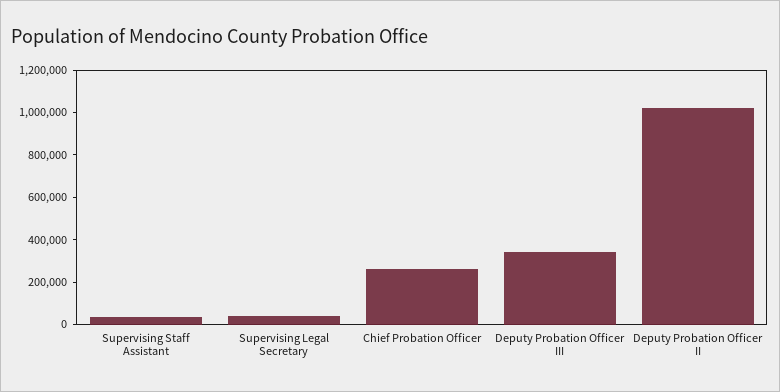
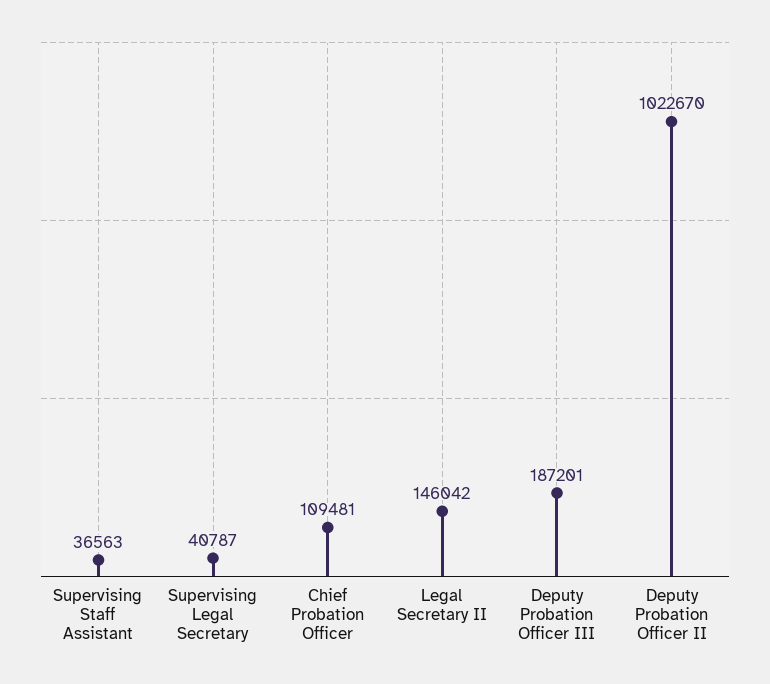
  {
    "Supervising Staff Assistant": 36563,
    "Supervising Legal Secretary": 40787,
-   "Chief Probation Officer": 250000,
+   "Chief Probation Officer": 109481,
-   "Deputy Probation Officer III": 350000,
+   "Deputy Probation Officer III": 187201,
-   "Deputy Probation Officer II": 1022670
+   "Deputy Probation Officer II": 1022670,
+   "Legal Secretary II": 146042
  }

